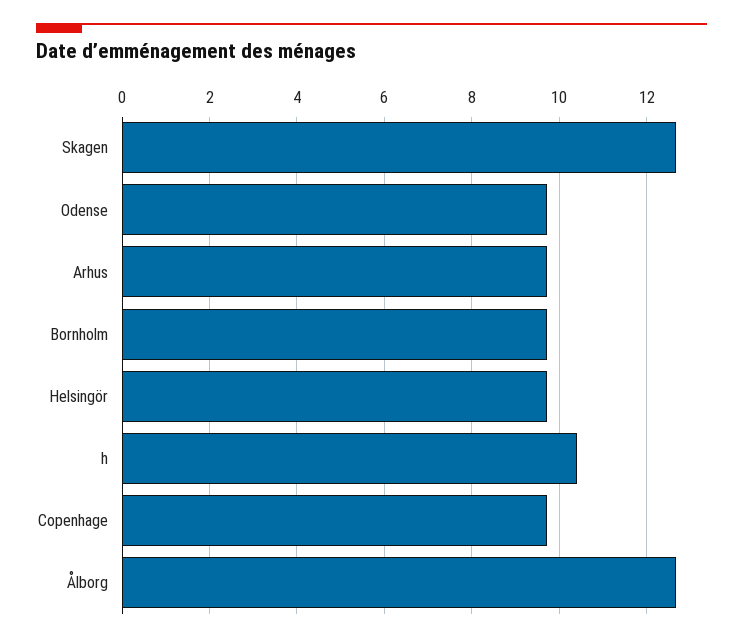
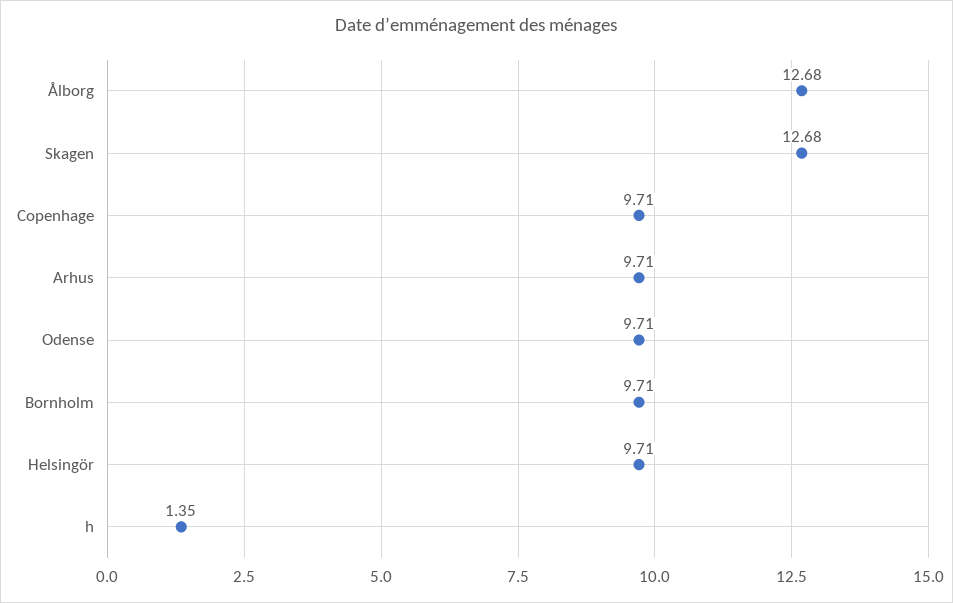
  {
    "Skagen": 12.68,
    "Odense": 9.71,
    "Arhus": 9.71,
    "Bornholm": 9.71,
    "Helsingör": 9.71,
-   "h": 10.4,
+   "h": 1.35,
    "Copenhage": 9.71,
    "Ålborg": 12.68
  }

